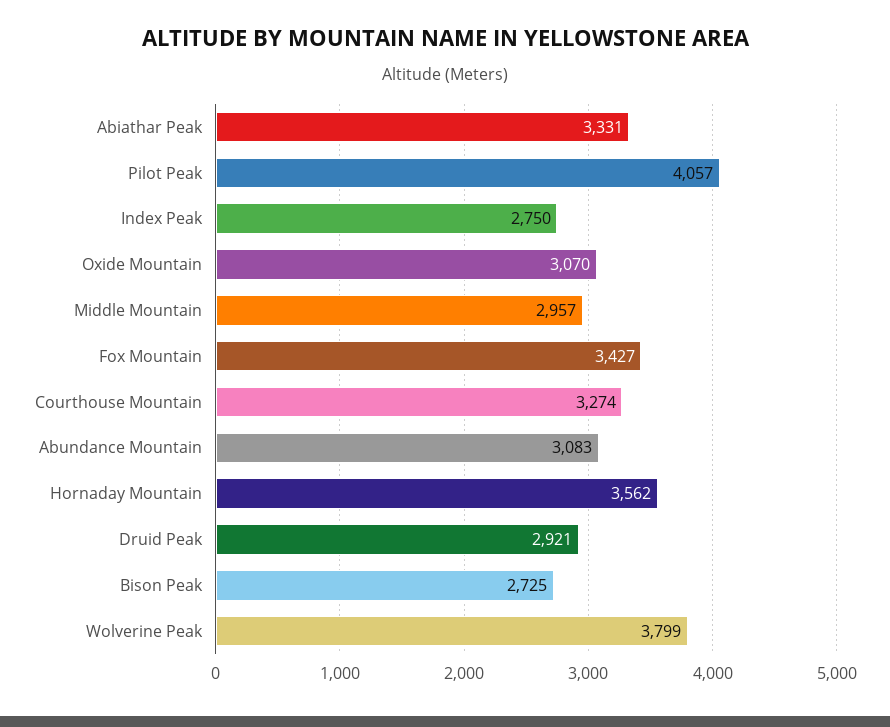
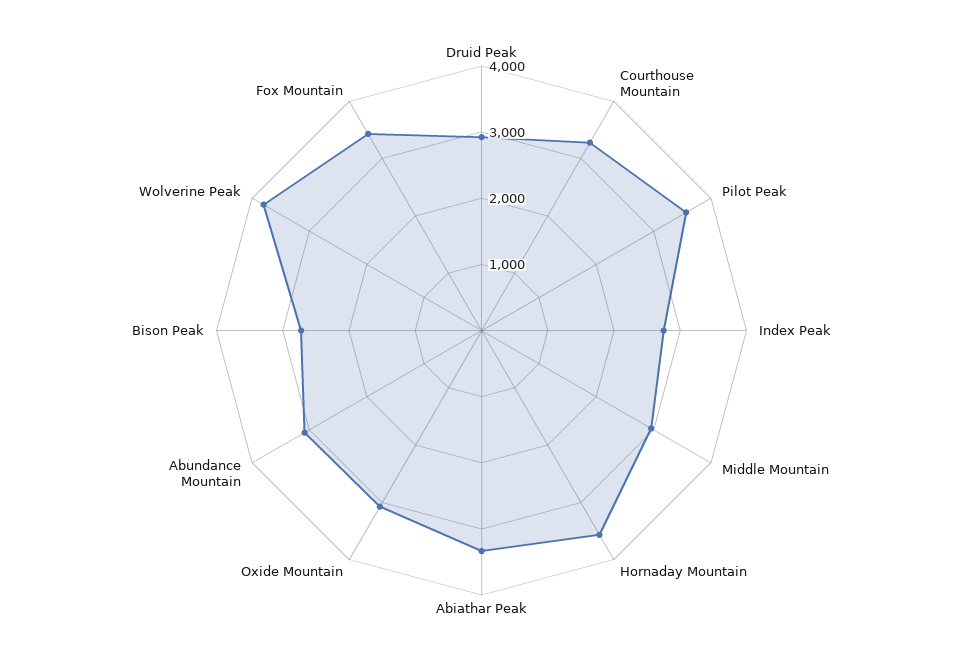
  {
    "Abiathar Peak": 3331,
-   "Pilot Peak": 4057,
+   "Pilot Peak": 3600,
    "Index Peak": 2750,
    "Oxide Mountain": 3070,
    "Middle Mountain": 2957,
    "Fox Mountain": 3427,
    "Courthouse Mountain": 3274,
    "Abundance Mountain": 3083,
    "Hornaday Mountain": 3562,
    "Druid Peak": 2921,
    "Bison Peak": 2725,
    "Wolverine Peak": 3799
  }

